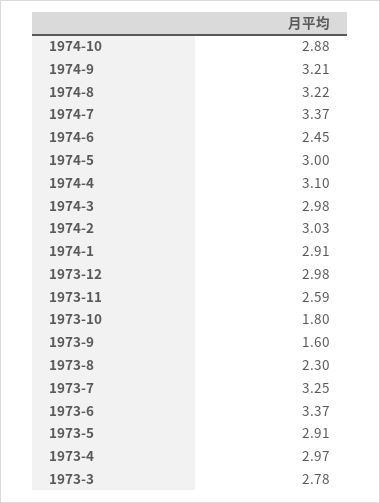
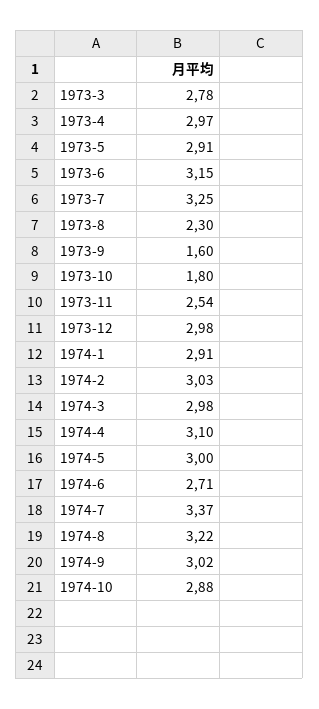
  {
    "1974-10": 2.88,
-   "1974-9": 3.21,
+   "1974-9": 3.02,
    "1974-8": 3.22,
    "1974-7": 3.37,
-   "1974-6": 2.45,
+   "1974-6": 2.71,
    "1974-5": 3,
    "1974-4": 3.1,
    "1974-3": 2.98,
    "1974-2": 3.03,
    "1974-1": 2.91,
    "1973-12": 2.98,
-   "1973-11": 2.59,
+   "1973-11": 2.54,
    "1973-10": 1.8,
    "1973-9": 1.6,
    "1973-8": 2.3,
    "1973-7": 3.25,
-   "1973-6": 3.37,
+   "1973-6": 3.15,
    "1973-5": 2.91,
    "1973-4": 2.97,
    "1973-3": 2.78
  }

